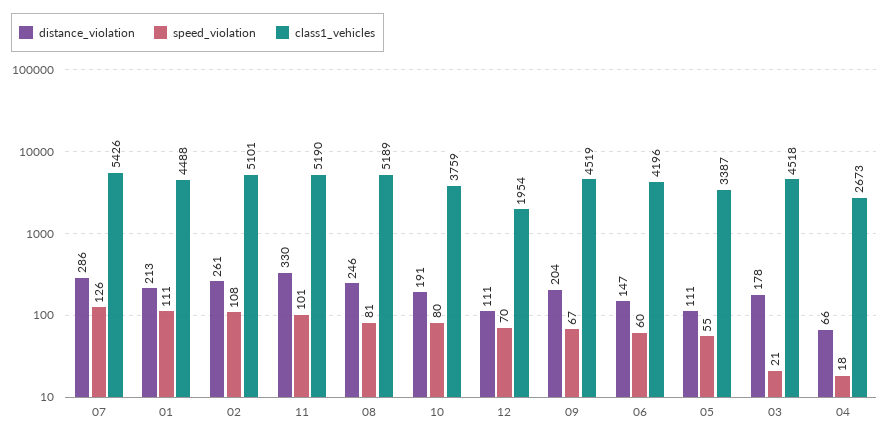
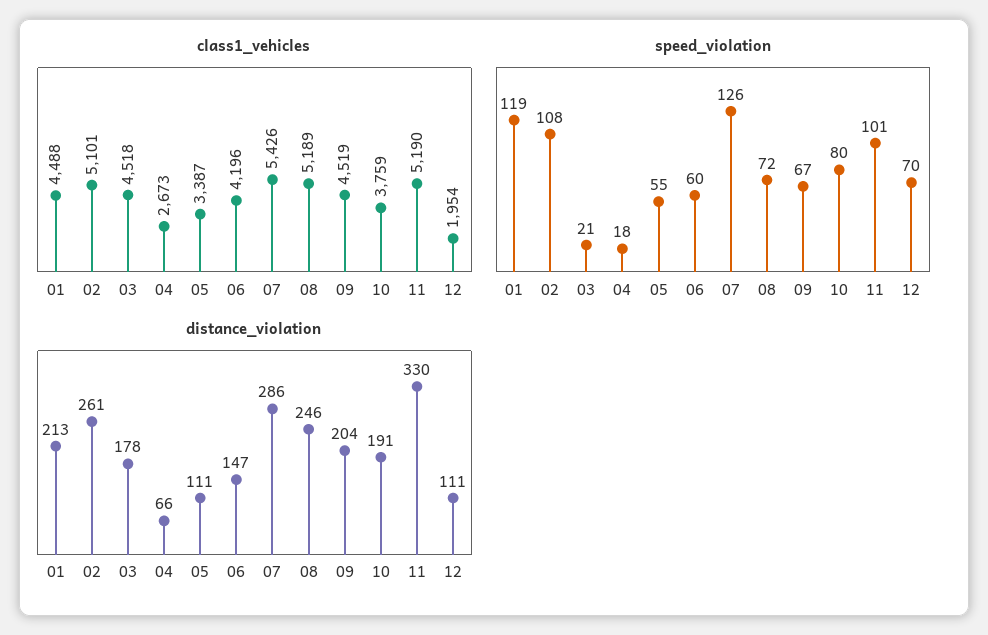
  {
    "distance_violation": {
      "07": 286,
      "01": 213,
      "02": 261,
      "11": 330,
      "08": 246,
      "10": 191,
      "12": 111,
      "09": 204,
      "06": 147,
      "05": 111,
      "03": 178,
      "04": 66
    },
    "speed_violation": {
      "07": 126,
-     "01": 111,
+     "01": 119,
      "02": 108,
      "11": 101,
-     "08": 81,
+     "08": 72,
      "10": 80,
      "12": 70,
      "09": 67,
      "06": 60,
      "05": 55,
      "03": 21,
      "04": 18
    },
    "class1_vehicles": {
      "07": 5426,
      "01": 4488,
      "02": 5101,
      "11": 5190,
      "08": 5189,
      "10": 3759,
      "12": 1954,
      "09": 4519,
      "06": 4196,
      "05": 3387,
      "03": 4518,
      "04": 2673
    }
  }

